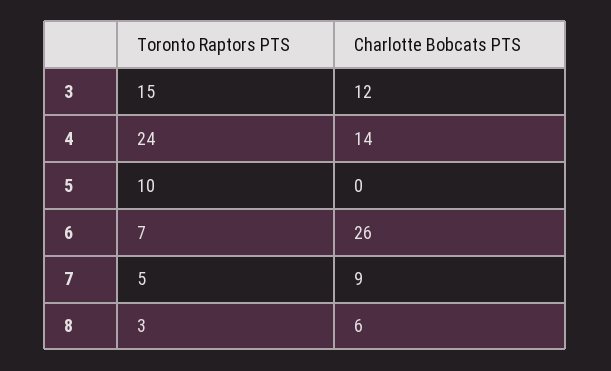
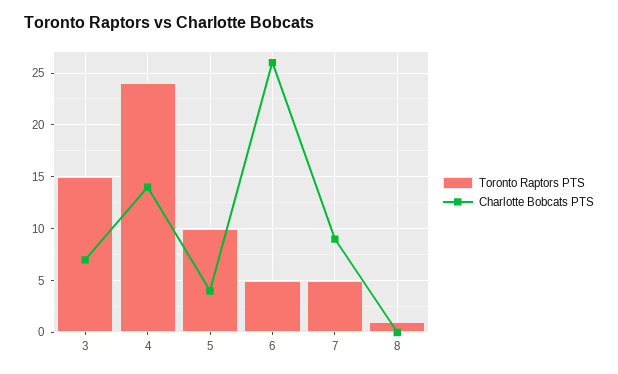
  {
    "Toronto Raptors PTS": {
      "3": 15,
      "4": 24,
      "5": 10,
-     "6": 7,
+     "6": 5,
      "7": 5,
-     "8": 3
+     "8": 1
    },
    "Charlotte Bobcats PTS": {
-     "3": 12,
+     "3": 7,
      "4": 14,
-     "5": 0,
+     "5": 4,
      "6": 26,
      "7": 9,
-     "8": 6
+     "8": 0
    }
  }

